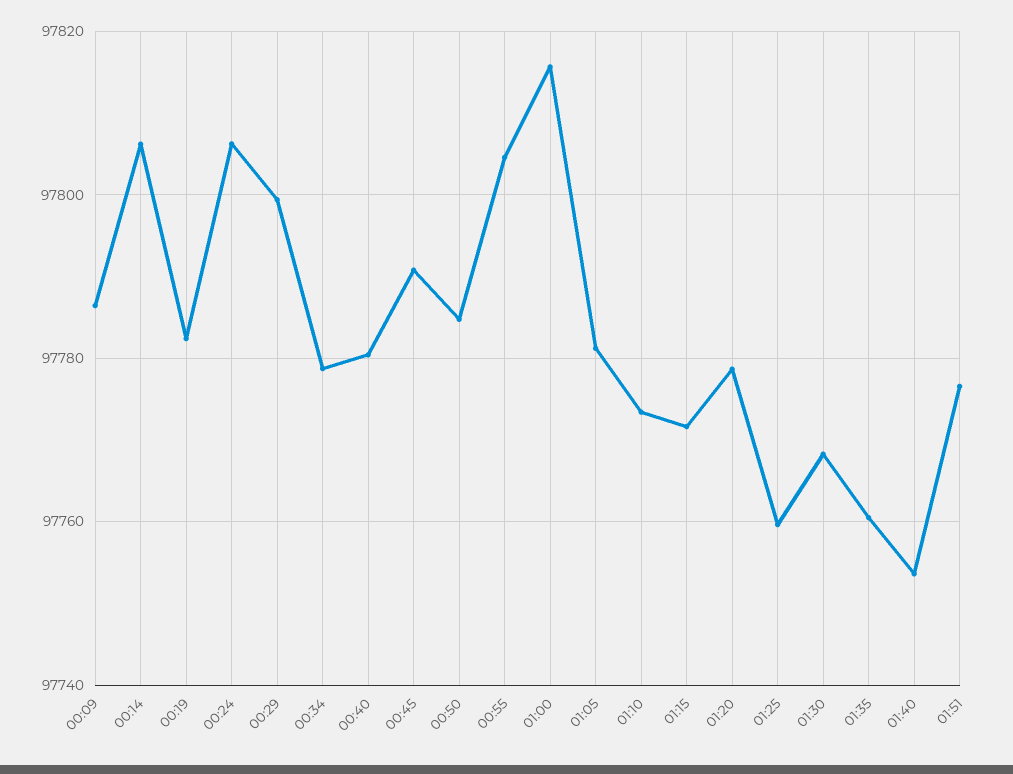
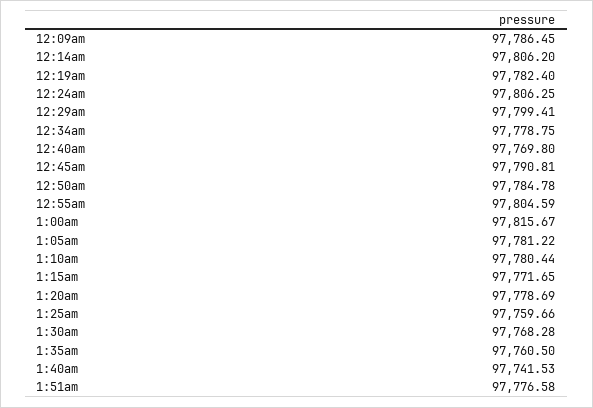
  {
    "00:09": 97786.45,
    "00:14": 97806.2,
    "00:19": 97782.4,
    "00:24": 97806.25,
    "00:29": 97799.41,
    "00:34": 97778.75,
-   "00:40": 97780,
+   "00:40": 97769.8,
    "00:45": 97790.81,
    "00:50": 97784.78,
    "00:55": 97804.59,
    "01:00": 97815.67,
    "01:05": 97781.22,
-   "01:10": 97774,
+   "01:10": 97780.44,
    "01:15": 97771.65,
    "01:20": 97778.69,
    "01:25": 97759.66,
    "01:30": 97768.28,
    "01:35": 97760.5,
-   "01:40": 97754,
+   "01:40": 97741.53,
    "01:51": 97776.58
  }

